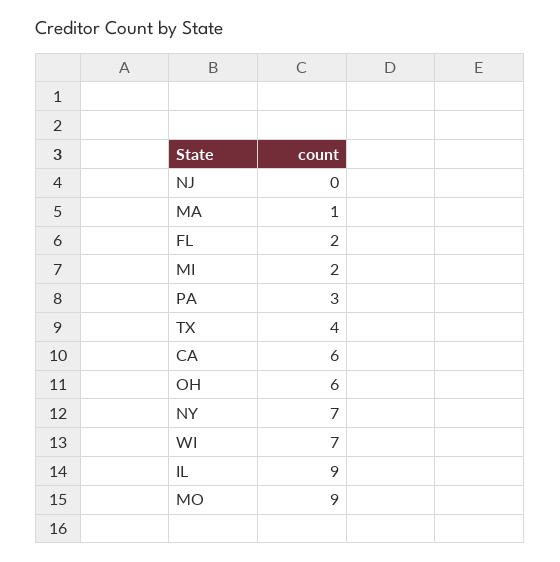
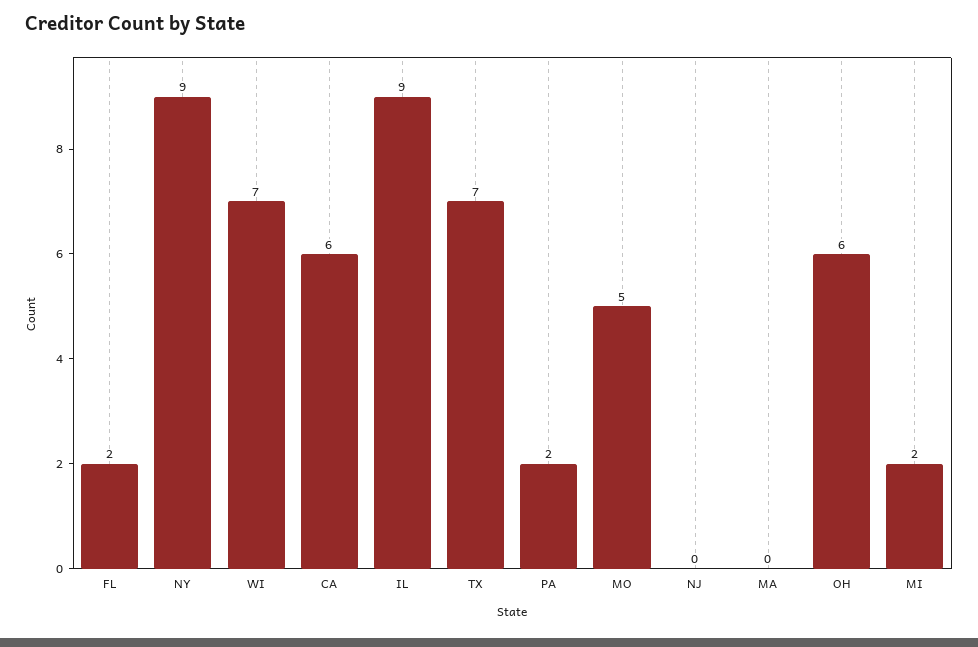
  {
    "NJ": 0,
-   "MA": 1,
+   "MA": 0,
    "FL": 2,
    "MI": 2,
-   "PA": 3,
+   "PA": 2,
-   "TX": 4,
+   "TX": 7,
    "CA": 6,
    "OH": 6,
-   "NY": 7,
+   "NY": 9,
    "WI": 7,
    "IL": 9,
-   "MO": 9
+   "MO": 5
  }

